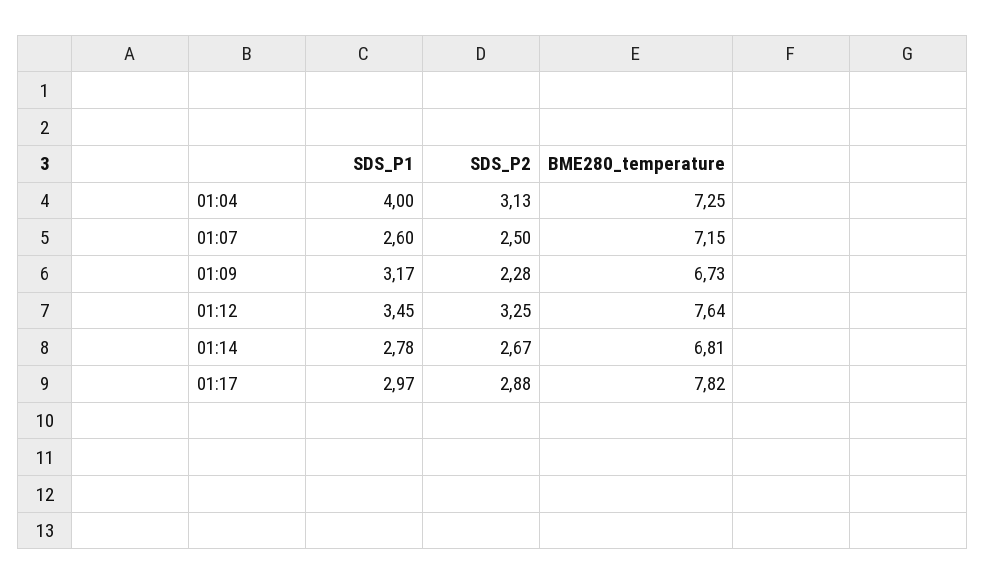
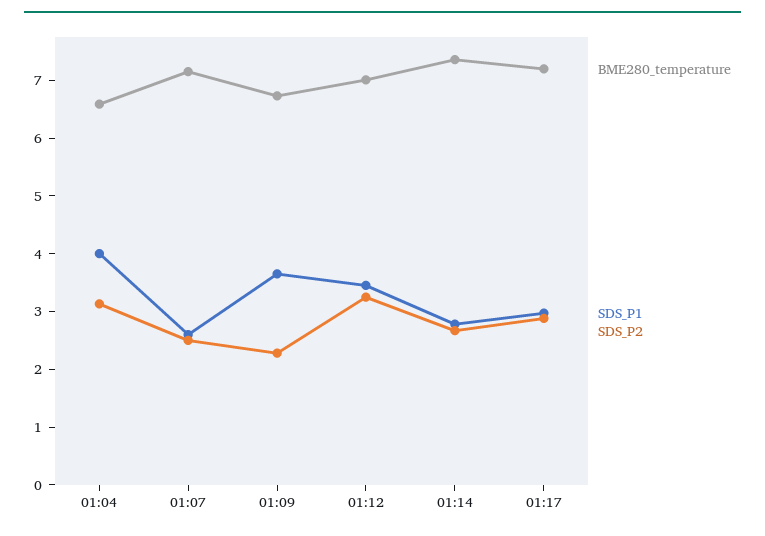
  {
    "SDS_P1": {
      "01:04": 4,
      "01:07": 2.6,
-     "01:09": 3.17,
+     "01:09": 3.6,
      "01:12": 3.45,
      "01:14": 2.78,
      "01:17": 2.97
    },
    "SDS_P2": {
      "01:04": 3.13,
      "01:07": 2.5,
      "01:09": 2.28,
      "01:12": 3.25,
      "01:14": 2.67,
      "01:17": 2.88
    },
    "BME280_temperature": {
-     "01:04": 7.25,
+     "01:04": 6.6,
      "01:07": 7.15,
      "01:09": 6.73,
-     "01:12": 7.64,
+     "01:12": 7,
-     "01:14": 6.81,
+     "01:14": 7.4,
-     "01:17": 7.82
+     "01:17": 7.2
    }
  }

